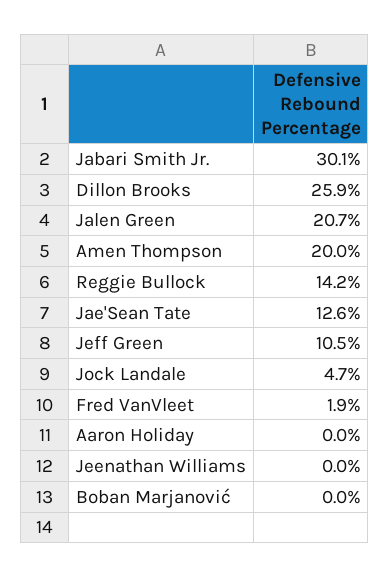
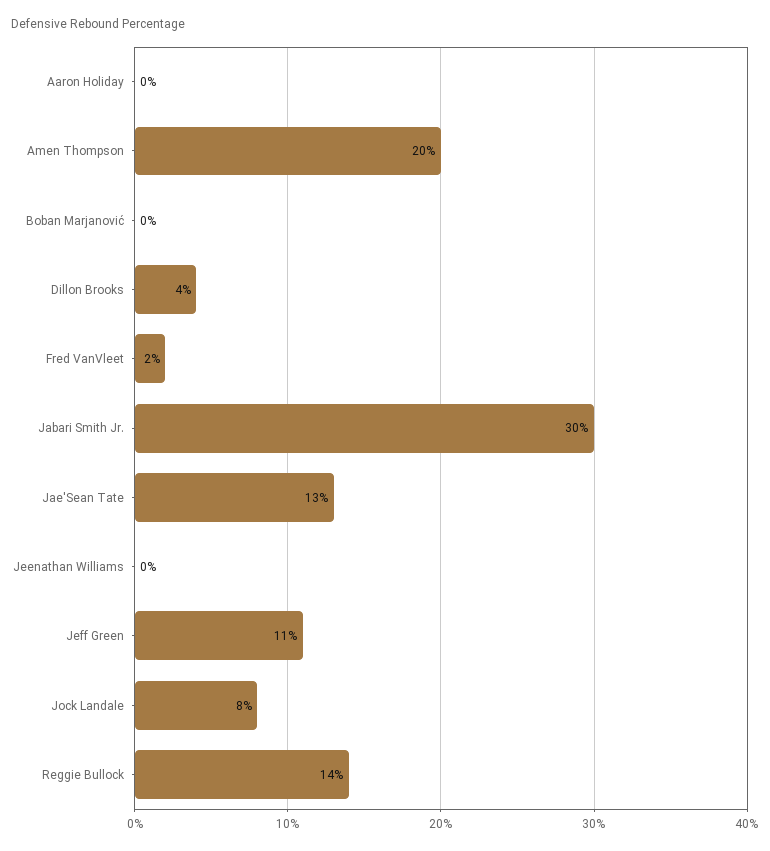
  {
    "Jabari Smith Jr.": 30.1,
-   "Dillon Brooks": 25.9,
+   "Dillon Brooks": 4,
-   "Jalen Green": 20.7,
    "Amen Thompson": 20,
    "Reggie Bullock": 14.2,
    "Jae'Sean Tate": 12.6,
    "Jeff Green": 10.5,
-   "Jock Landale": 4.7,
+   "Jock Landale": 8,
    "Fred VanVleet": 1.9,
    "Aaron Holiday": 0,
    "Jeenathan Williams": 0,
    "Boban Marjanović": 0
  }

